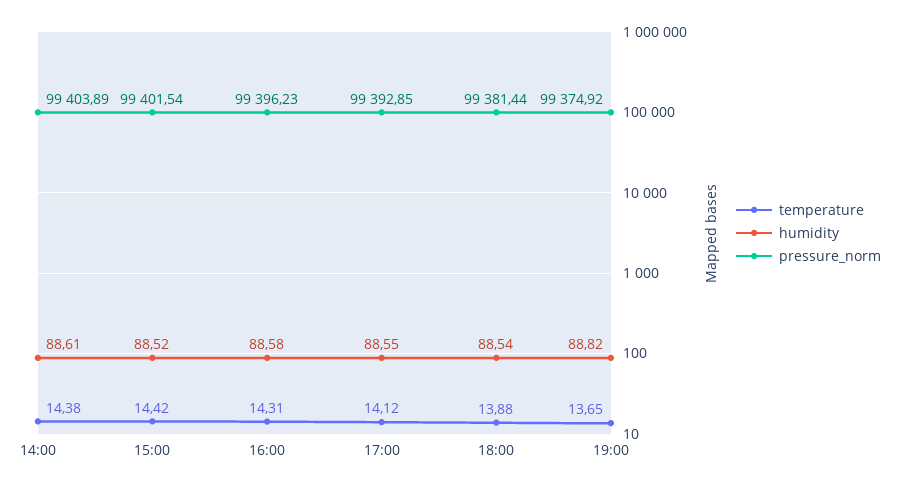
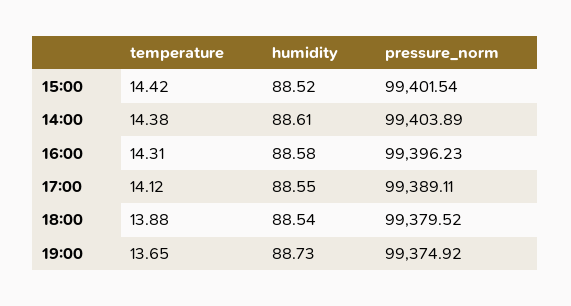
  {
    "temperature": {
      "14:00": 14.38,
      "15:00": 14.42,
      "16:00": 14.31,
      "17:00": 14.12,
      "18:00": 13.88,
      "19:00": 13.65
    },
    "humidity": {
      "14:00": 88.61,
      "15:00": 88.52,
      "16:00": 88.58,
      "17:00": 88.55,
      "18:00": 88.54,
-     "19:00": 88.82
+     "19:00": 88.73
    },
    "pressure_norm": {
      "14:00": 99403.89,
      "15:00": 99401.54,
      "16:00": 99396.23,
-     "17:00": 99392.85,
+     "17:00": 99389.11,
-     "18:00": 99381.44,
+     "18:00": 99379.52,
      "19:00": 99374.92
    }
  }

